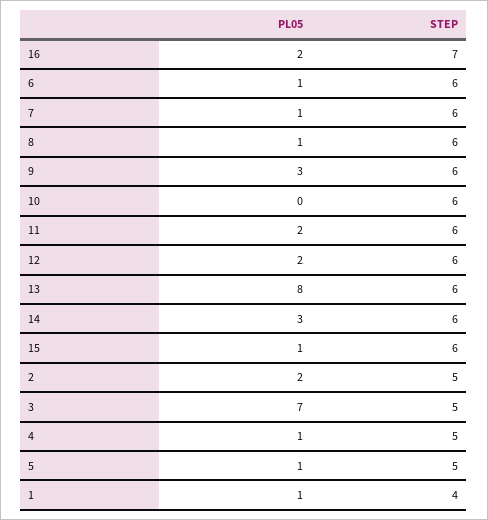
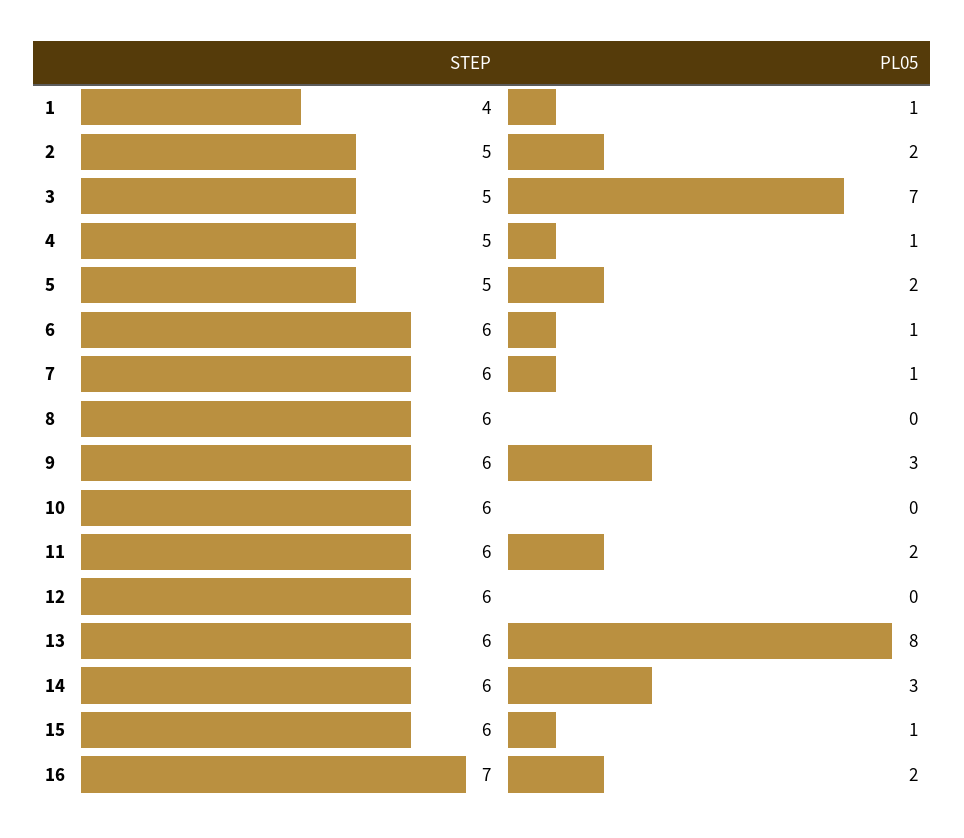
  {
    "PL05": {
      "16": 2,
      "6": 1,
      "7": 1,
-     "8": 1,
+     "8": 0,
      "9": 3,
      "10": 0,
      "11": 2,
-     "12": 2,
+     "12": 0,
      "13": 8,
      "14": 3,
      "15": 1,
      "2": 2,
      "3": 7,
      "4": 1,
-     "5": 1,
+     "5": 2,
      "1": 1
    },
    "STEP": {
      "16": 7,
      "6": 6,
      "7": 6,
      "8": 6,
      "9": 6,
      "10": 6,
      "11": 6,
      "12": 6,
      "13": 6,
      "14": 6,
      "15": 6,
      "2": 5,
      "3": 5,
      "4": 5,
      "5": 5,
      "1": 4
    }
  }

